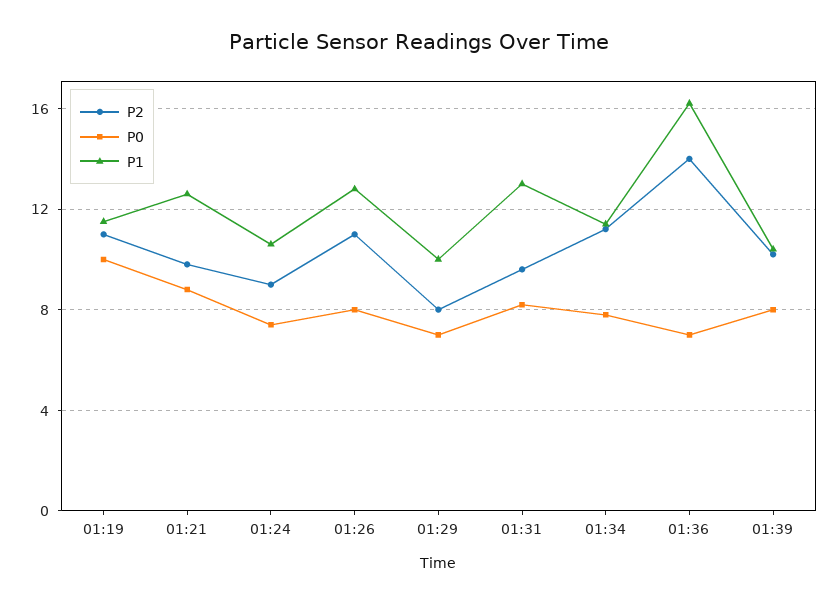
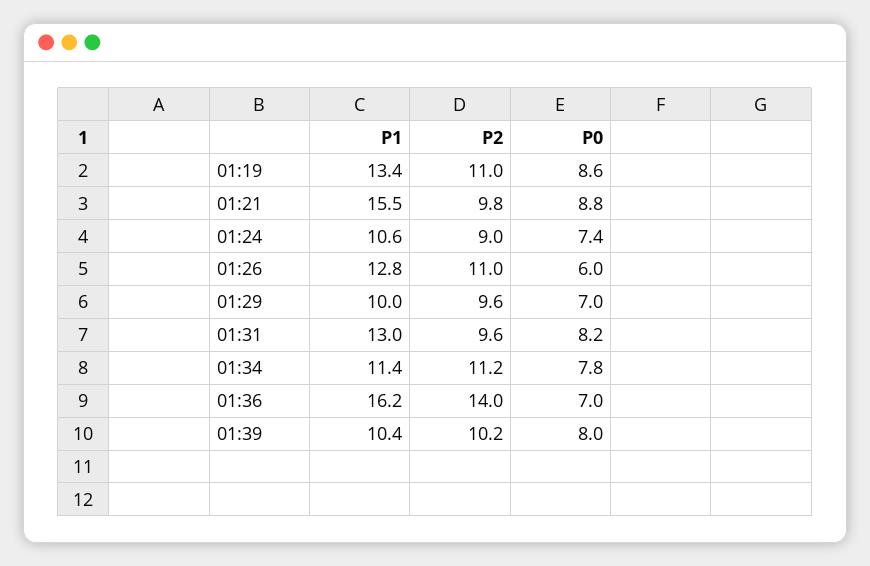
  {
    "P2": {
      "01:19": 11,
      "01:21": 9.8,
      "01:24": 9,
      "01:26": 11,
-     "01:29": 8,
+     "01:29": 9.6,
      "01:31": 9.6,
      "01:34": 11.2,
      "01:36": 14,
      "01:39": 10.2
    },
    "P0": {
-     "01:19": 10,
+     "01:19": 8.6,
      "01:21": 8.8,
      "01:24": 7.4,
-     "01:26": 8,
+     "01:26": 6,
      "01:29": 7,
      "01:31": 8.2,
      "01:34": 7.8,
      "01:36": 7,
      "01:39": 8
    },
    "P1": {
-     "01:19": 11.5,
+     "01:19": 13.4,
-     "01:21": 12.5,
+     "01:21": 15.5,
      "01:24": 10.6,
      "01:26": 12.8,
      "01:29": 10,
      "01:31": 13,
      "01:34": 11.4,
      "01:36": 16.2,
      "01:39": 10.4
    }
  }

